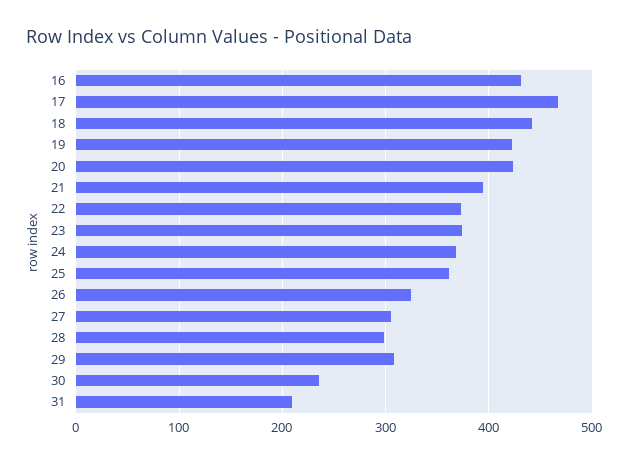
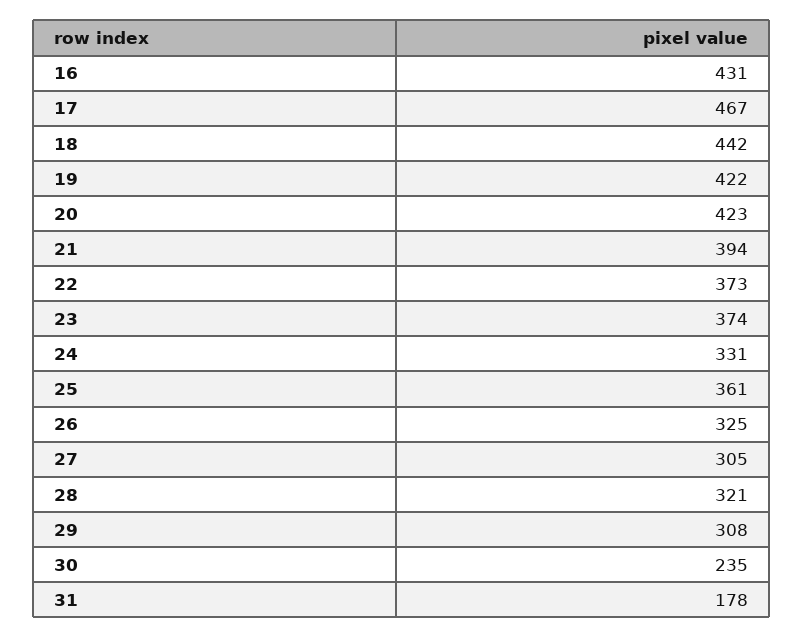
  {
    "16": 431,
    "17": 467,
    "18": 442,
    "19": 422,
    "20": 423,
    "21": 394,
    "22": 373,
    "23": 374,
-   "24": 370,
+   "24": 331,
    "25": 361,
    "26": 325,
    "27": 305,
-   "28": 300,
+   "28": 321,
    "29": 308,
    "30": 235,
-   "31": 210
+   "31": 178
  }

